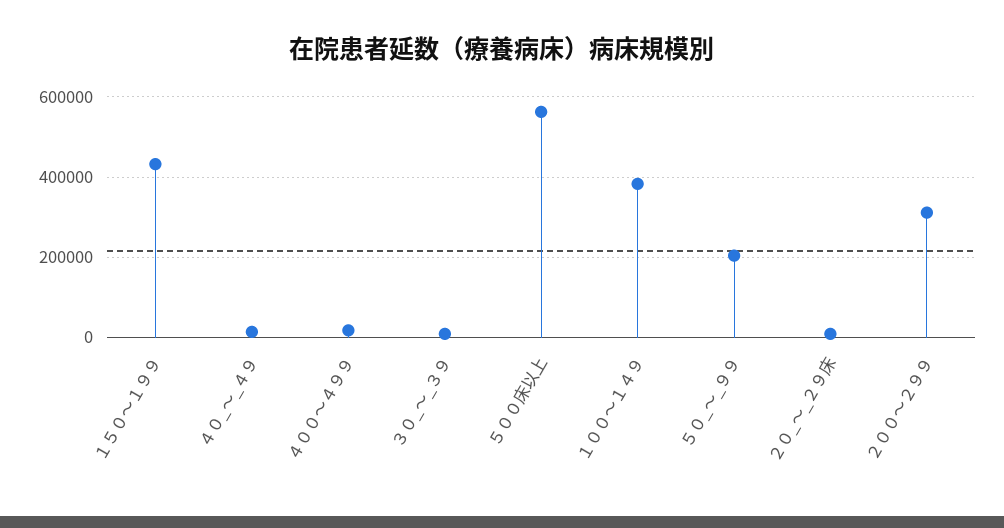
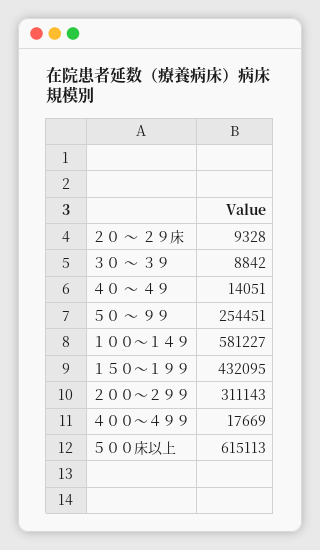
  {
    "１５０～１９９": 432095,
    "４０_～_４９": 14051,
    "４００～４９９": 17669,
    "３０_～_３９": 8842,
-   "５００床以上": 560000,
+   "５００床以上": 615113,
-   "１００～１４９": 380000,
+   "１００～１４９": 581227,
-   "５０_～_９９": 200000,
+   "５０_～_９９": 254451,
    "２０_～_２９床": 9328,
    "２００～２９９": 311143
  }

